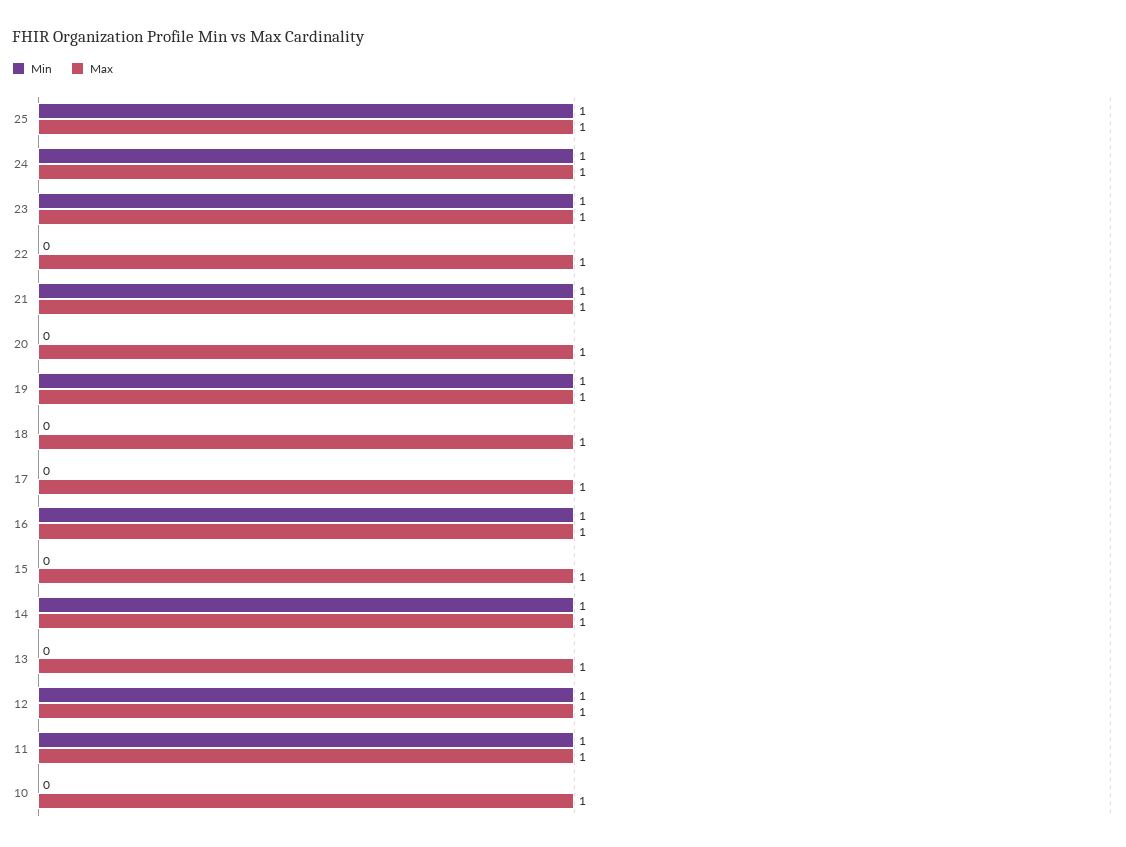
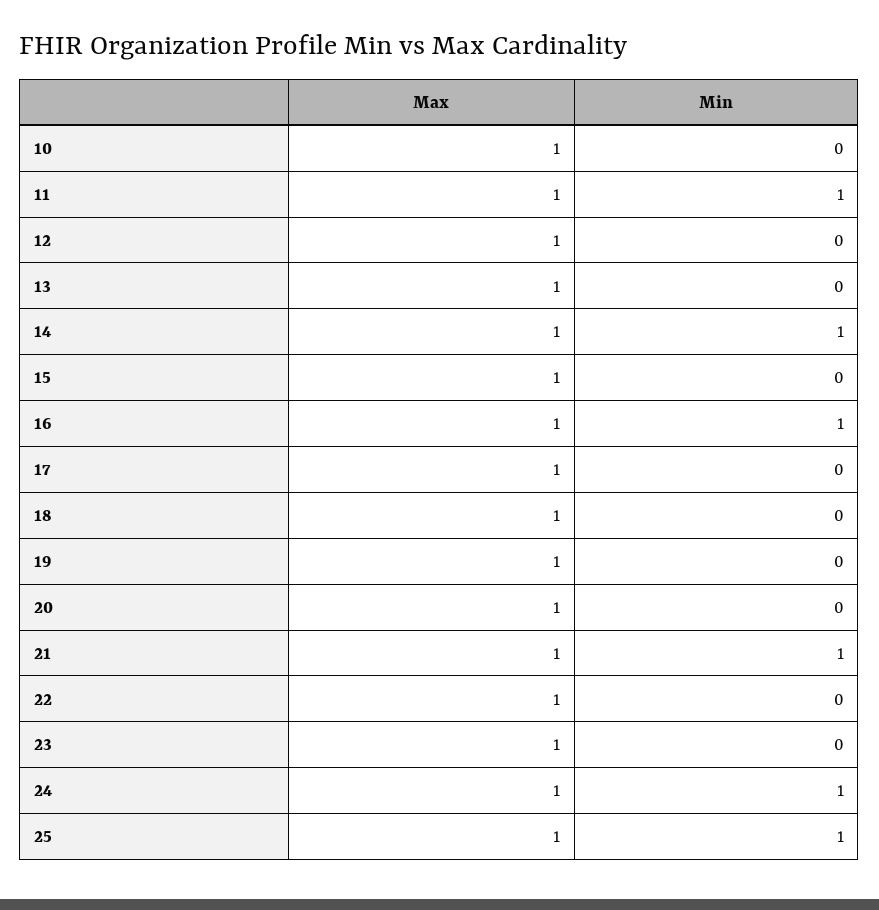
  {
    "Min": {
      "25": 1,
      "24": 1,
-     "23": 1,
+     "23": 0,
      "22": 0,
      "21": 1,
      "20": 0,
-     "19": 1,
+     "19": 0,
      "18": 0,
      "17": 0,
      "16": 1,
      "15": 0,
      "14": 1,
      "13": 0,
-     "12": 1,
+     "12": 0,
      "11": 1,
      "10": 0
    },
    "Max": {
      "25": 1,
      "24": 1,
      "23": 1,
      "22": 1,
      "21": 1,
      "20": 1,
      "19": 1,
      "18": 1,
      "17": 1,
      "16": 1,
      "15": 1,
      "14": 1,
      "13": 1,
      "12": 1,
      "11": 1,
      "10": 1
    }
  }

